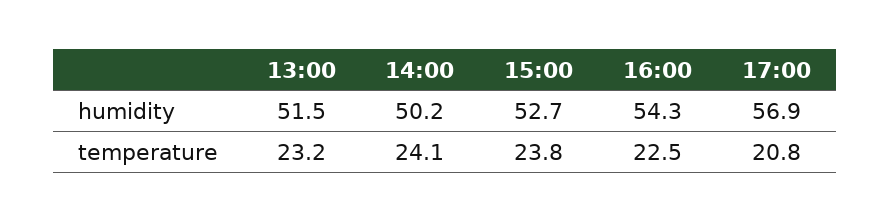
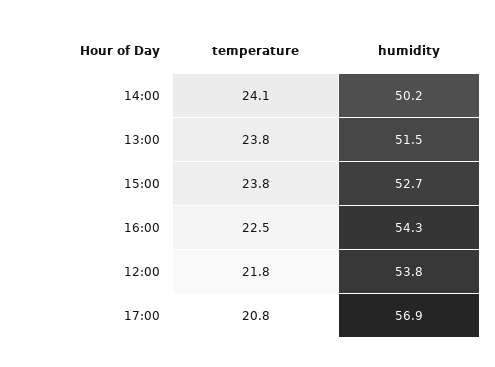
  {
    "13:00": {
      "humidity": 51.5,
-     "temperature": 23.2
+     "temperature": 23.8
    },
    "14:00": {
      "humidity": 50.2,
      "temperature": 24.1
    },
    "15:00": {
      "humidity": 52.7,
      "temperature": 23.8
    },
    "16:00": {
      "humidity": 54.3,
      "temperature": 22.5
    },
    "17:00": {
      "humidity": 56.9,
      "temperature": 20.8
-   }
+   },
+   "12:00": {
+     "temperature": 21.8,
+     "humidity": 53.8
+   }
  }

